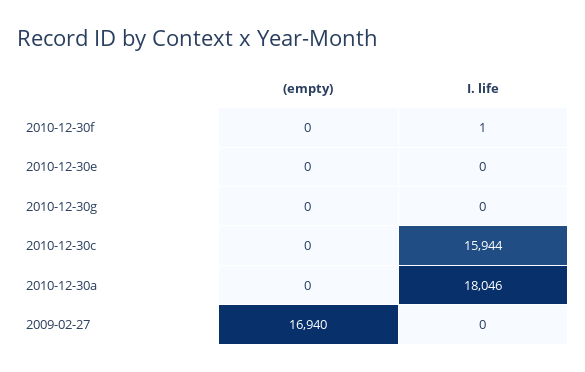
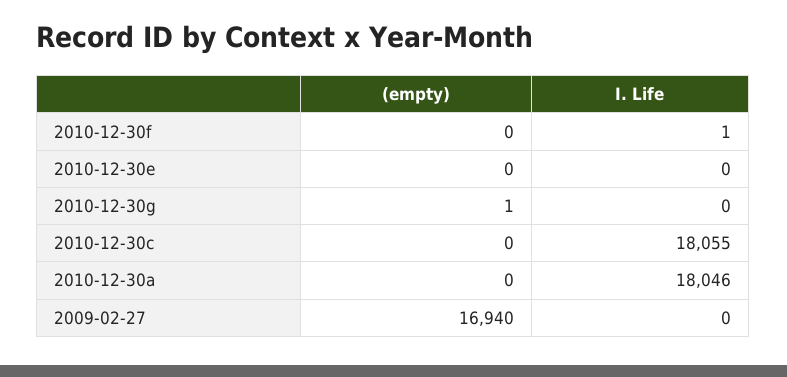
  {
    "(empty)": {
      "2010-12-30f": 0,
      "2010-12-30e": 0,
-     "2010-12-30g": 0,
+     "2010-12-30g": 1,
      "2010-12-30c": 0,
      "2010-12-30a": 0,
      "2009-02-27": 16940
    },
    "I. life": {
      "2010-12-30f": 1,
      "2010-12-30e": 0,
      "2010-12-30g": 0,
-     "2010-12-30c": 15944,
+     "2010-12-30c": 18055,
      "2010-12-30a": 18046,
      "2009-02-27": 0
    }
  }

